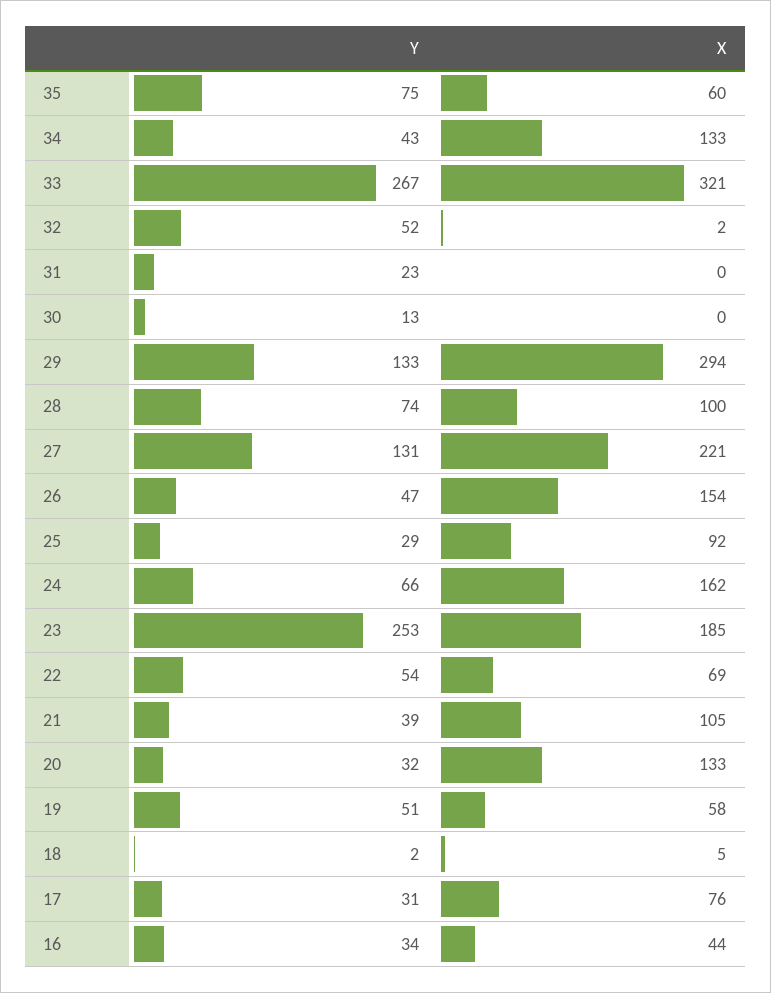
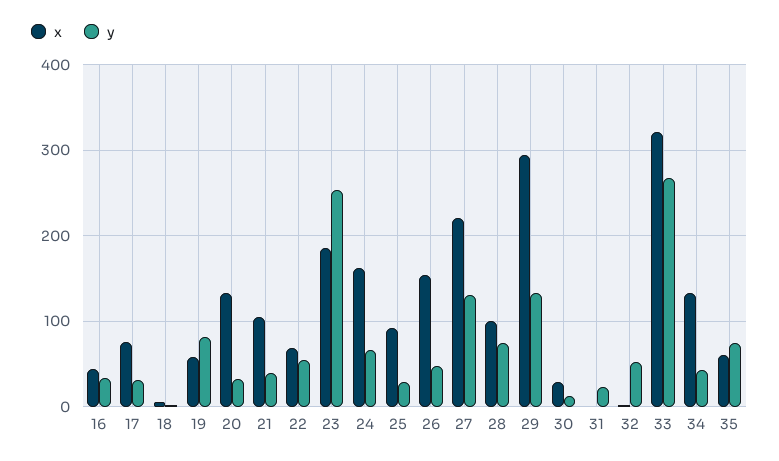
  {
    "Y": {
      "35": 75,
      "34": 43,
      "33": 267,
      "32": 52,
      "31": 23,
      "30": 13,
      "29": 133,
      "28": 74,
      "27": 131,
      "26": 47,
      "25": 29,
      "24": 66,
      "23": 253,
      "22": 54,
      "21": 39,
      "20": 32,
-     "19": 51,
+     "19": 80,
      "18": 2,
      "17": 31,
      "16": 34
    },
    "X": {
      "35": 60,
      "34": 133,
      "33": 321,
      "32": 2,
      "31": 0,
-     "30": 0,
+     "30": 30,
      "29": 294,
      "28": 100,
      "27": 221,
      "26": 154,
      "25": 92,
      "24": 162,
      "23": 185,
      "22": 69,
      "21": 105,
      "20": 133,
      "19": 58,
      "18": 5,
      "17": 76,
      "16": 44
    }
  }

